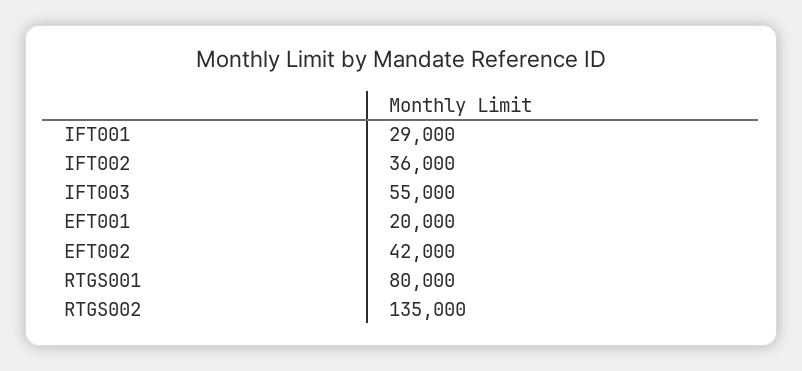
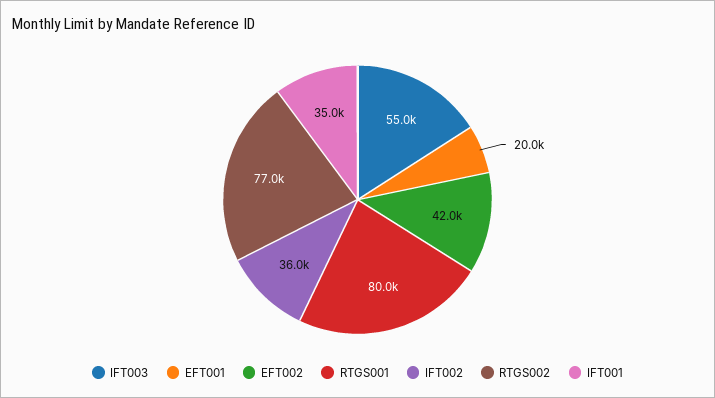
  {
-   "IFT001": 29000,
+   "IFT001": 35000,
    "IFT002": 36000,
    "IFT003": 55000,
    "EFT001": 20000,
    "EFT002": 42000,
    "RTGS001": 80000,
-   "RTGS002": 135000
+   "RTGS002": 77000
  }

